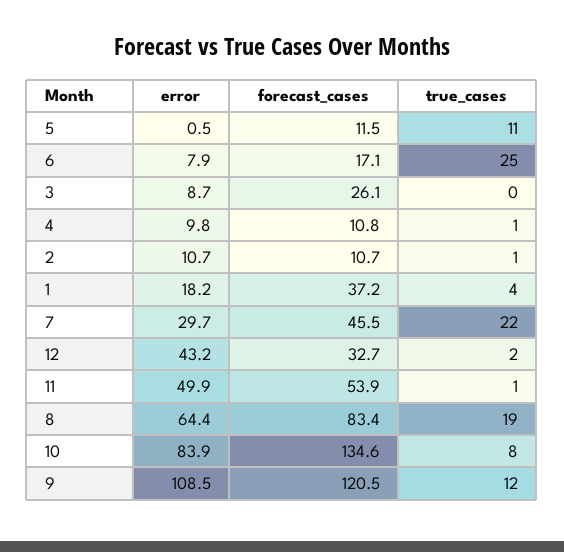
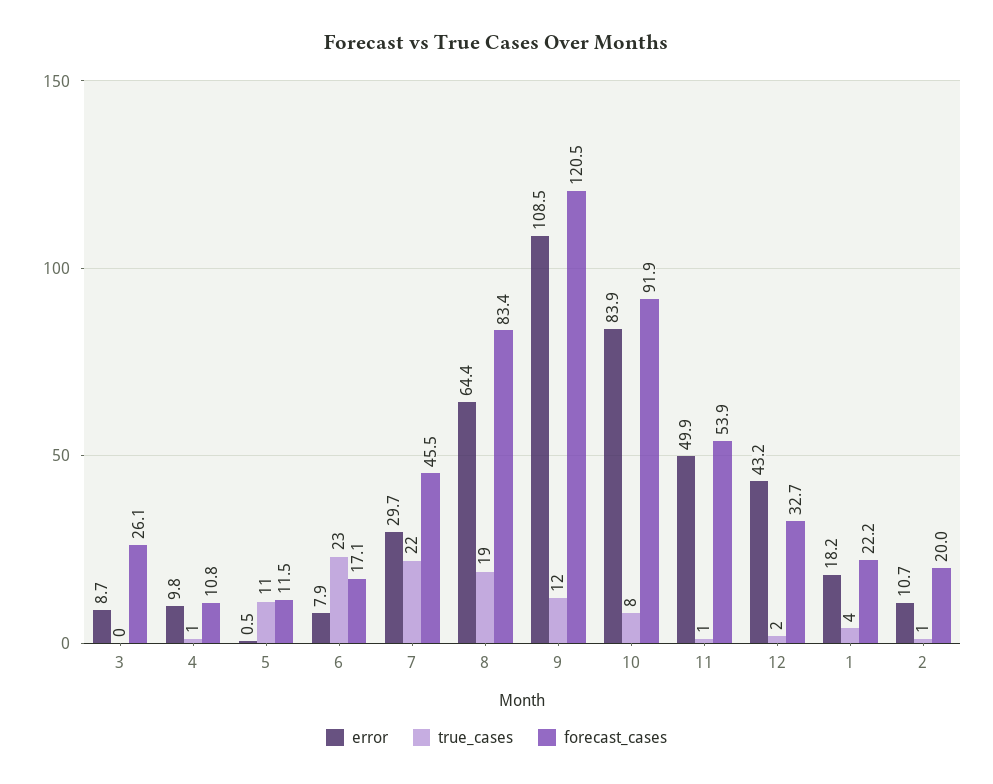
  {
    "error": {
      "5": 0.5,
      "6": 7.9,
      "3": 8.7,
      "4": 9.8,
      "2": 10.7,
      "1": 18.2,
      "7": 29.7,
      "12": 43.2,
      "11": 49.9,
      "8": 64.4,
      "10": 83.9,
      "9": 108.5
    },
    "forecast_cases": {
      "5": 11.5,
      "6": 17.1,
      "3": 26.1,
      "4": 10.8,
-     "2": 10.7,
+     "2": 20,
-     "1": 37.2,
+     "1": 22.2,
      "7": 45.5,
      "12": 32.7,
      "11": 53.9,
      "8": 83.4,
-     "10": 134.6,
+     "10": 91.9,
      "9": 120.5
    },
    "true_cases": {
      "5": 11,
-     "6": 25,
+     "6": 23,
      "3": 0,
      "4": 1,
      "2": 1,
      "1": 4,
      "7": 22,
      "12": 2,
      "11": 1,
      "8": 19,
      "10": 8,
      "9": 12
    }
  }

